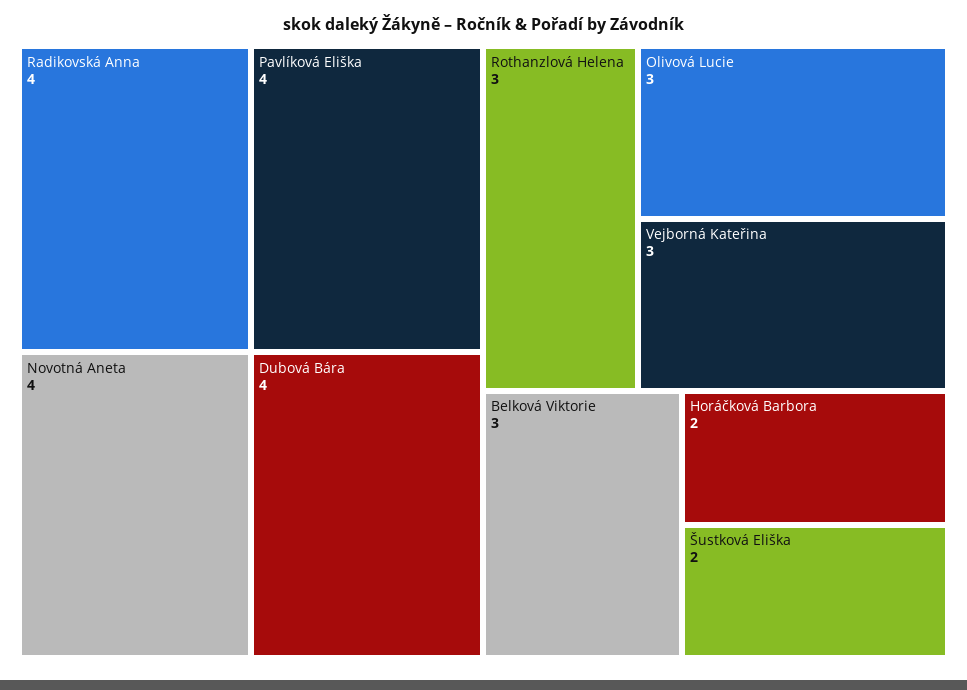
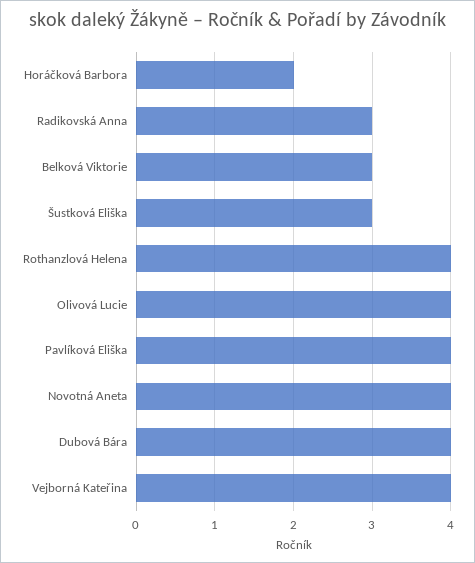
  {
-   "Radikovská Anna": 4,
+   "Radikovská Anna": 3,
    "Pavlíková Eliška": 4,
    "Novotná Aneta": 4,
    "Dubová Bára": 4,
-   "Rothanzlová Helena": 3,
+   "Rothanzlová Helena": 4,
-   "Olivová Lucie": 3,
+   "Olivová Lucie": 4,
-   "Vejborná Kateřina": 3,
+   "Vejborná Kateřina": 4,
    "Belková Viktorie": 3,
    "Horáčková Barbora": 2,
-   "Šustková Eliška": 2
+   "Šustková Eliška": 3
  }

